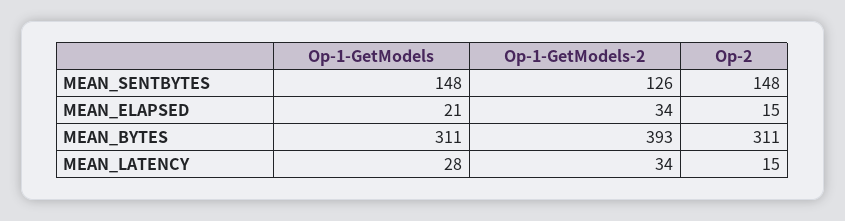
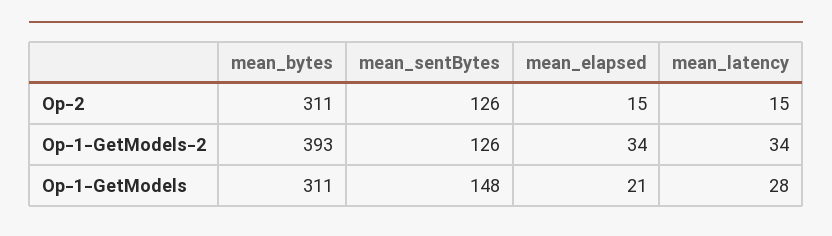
  {
    "Op-1-GetModels": {
      "MEAN_SENTBYTES": 148,
      "MEAN_ELAPSED": 21,
      "MEAN_BYTES": 311,
      "MEAN_LATENCY": 28
    },
    "Op-1-GetModels-2": {
      "MEAN_SENTBYTES": 126,
      "MEAN_ELAPSED": 34,
      "MEAN_BYTES": 393,
      "MEAN_LATENCY": 34
    },
    "Op-2": {
-     "MEAN_SENTBYTES": 148,
+     "MEAN_SENTBYTES": 126,
      "MEAN_ELAPSED": 15,
      "MEAN_BYTES": 311,
      "MEAN_LATENCY": 15
    }
  }

